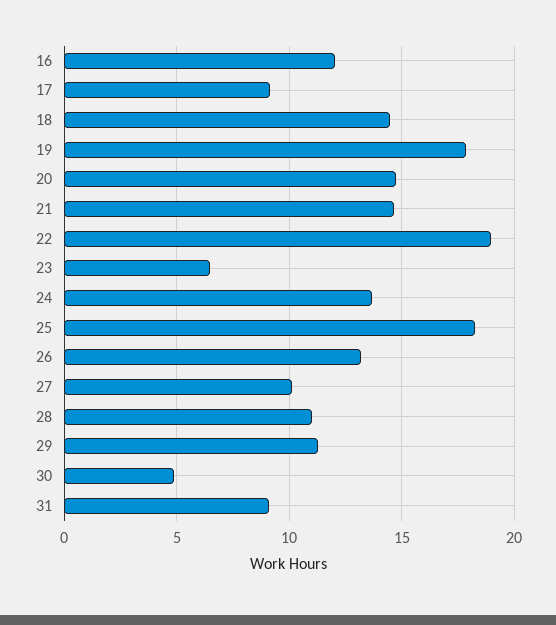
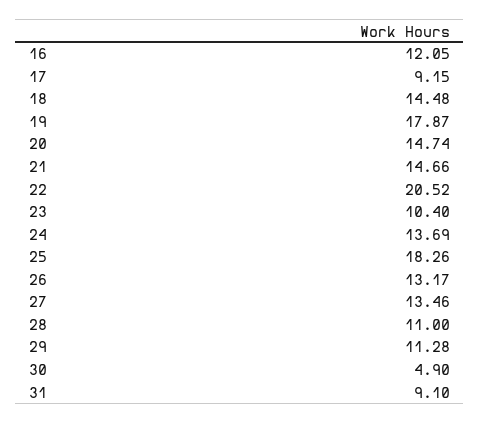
  {
    "16": 12.05,
    "17": 9.15,
    "18": 14.48,
    "19": 17.87,
    "20": 14.74,
    "21": 14.66,
-   "22": 19,
+   "22": 20.52,
-   "23": 6.5,
+   "23": 10.4,
    "24": 13.69,
    "25": 18.26,
    "26": 13.17,
-   "27": 10,
+   "27": 13.46,
    "28": 11,
    "29": 11.28,
    "30": 4.9,
    "31": 9.1
  }

